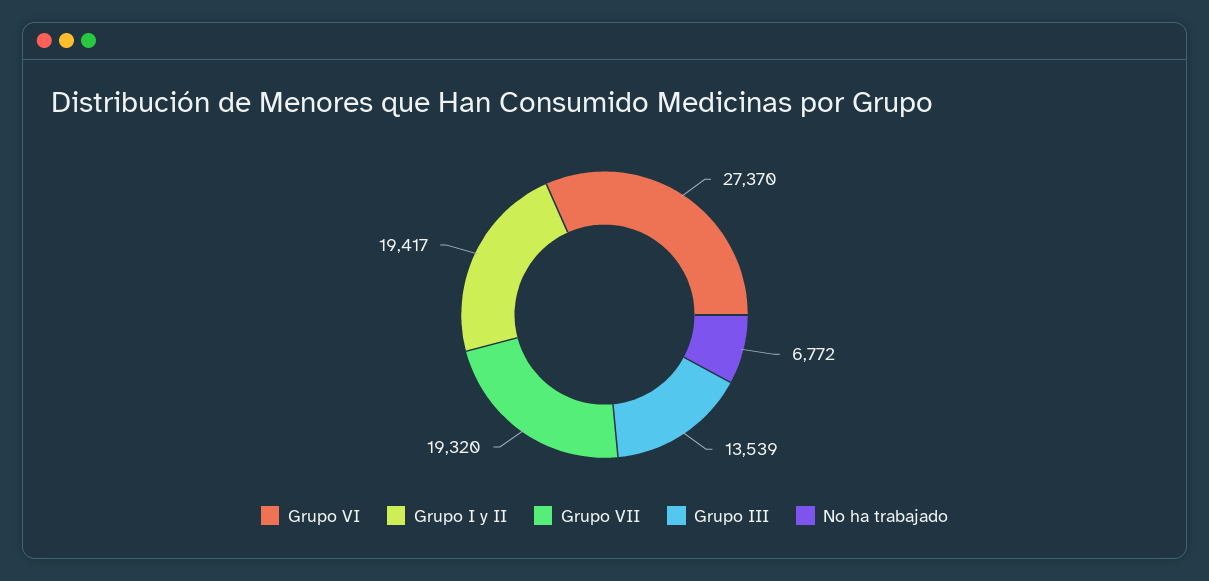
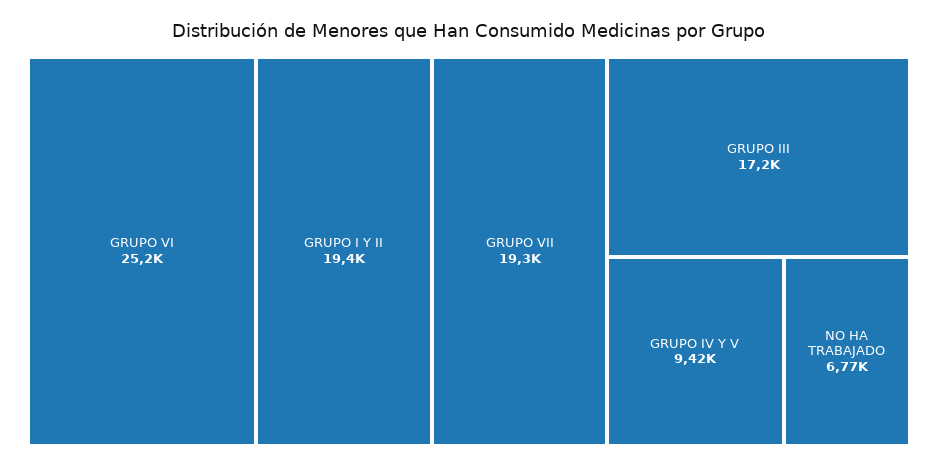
  {
-   "Grupo VI": 27370,
+   "Grupo VI": 25200,
    "Grupo I y II": 19417,
    "Grupo VII": 19320,
-   "Grupo III": 13539,
+   "Grupo III": 17200,
-   "No ha trabajado": 6772
+   "No ha trabajado": 6772,
+   "GRUPO IV Y V": 9420
  }

